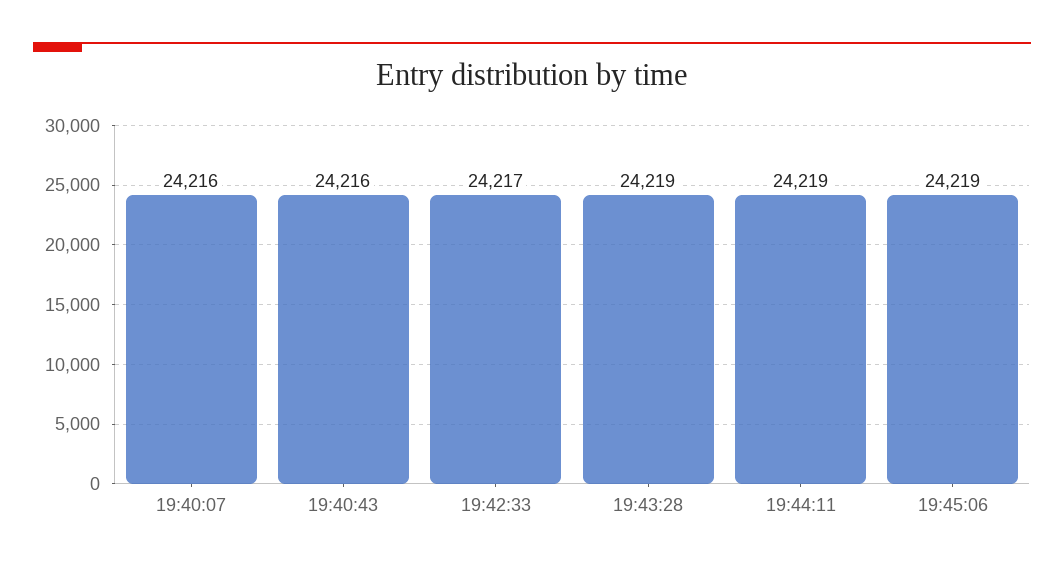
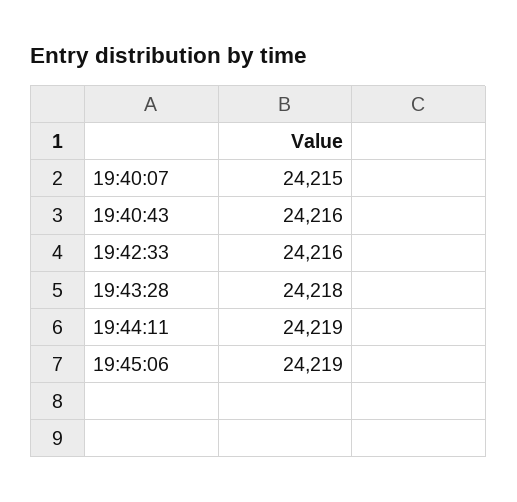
  {
-   "19:40:07": 24216,
+   "19:40:07": 24215,
    "19:40:43": 24216,
-   "19:42:33": 24217,
+   "19:42:33": 24216,
-   "19:43:28": 24219,
+   "19:43:28": 24218,
    "19:44:11": 24219,
    "19:45:06": 24219
  }

